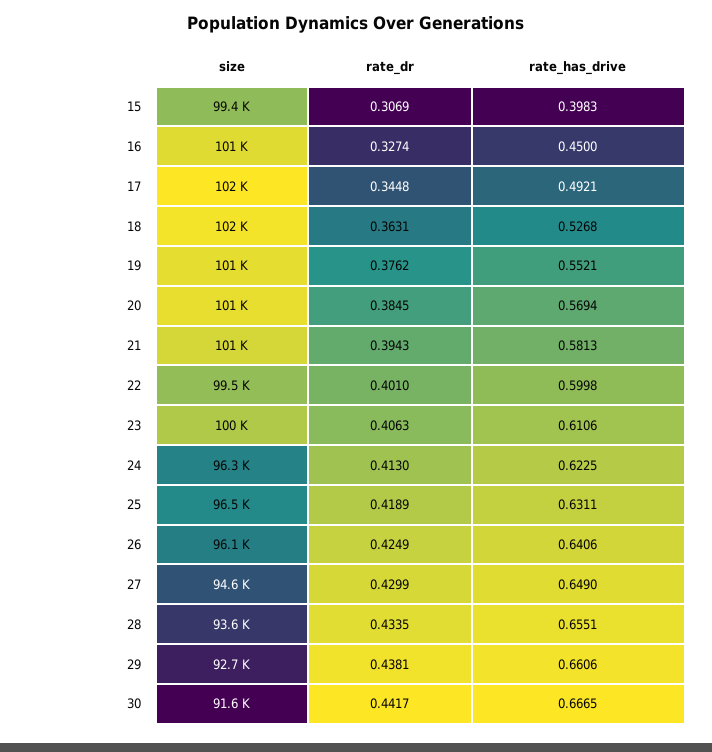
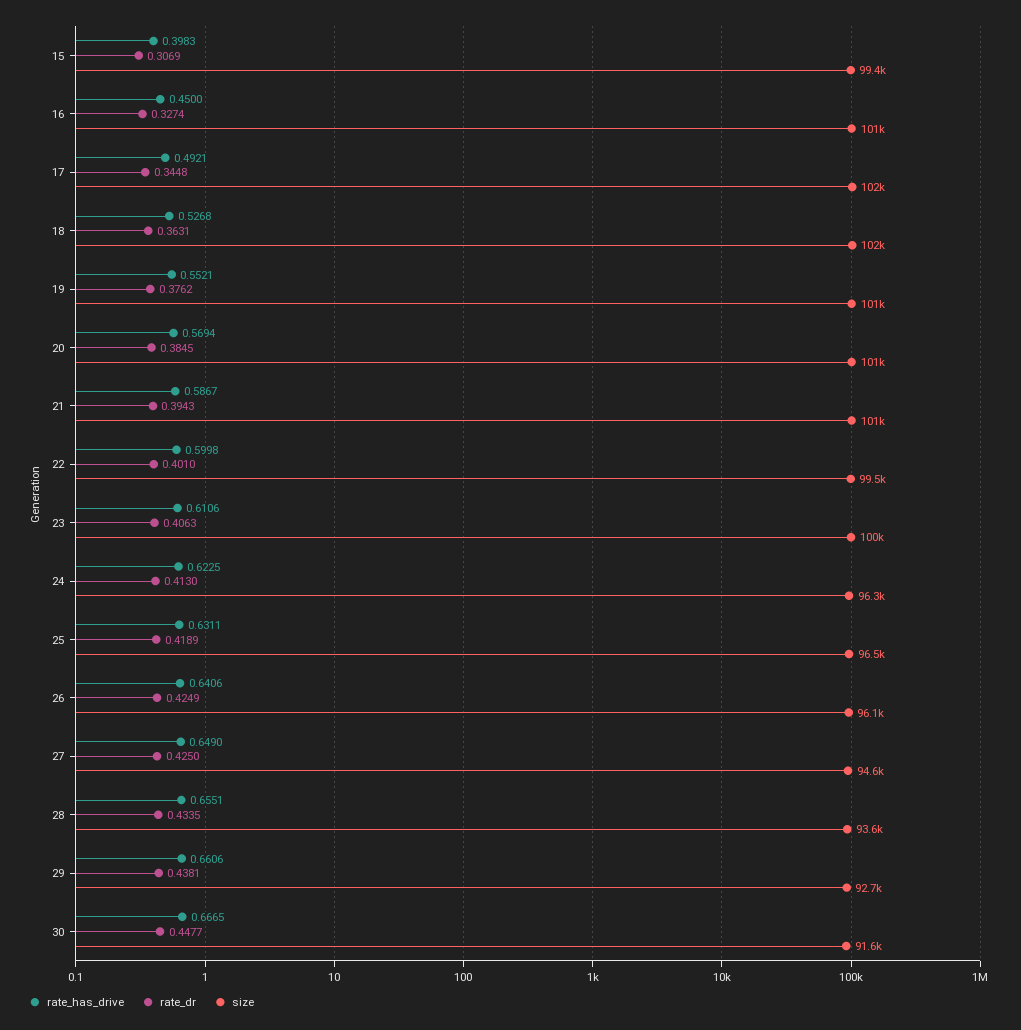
  {
    "size": {
      "15": 99400,
      "16": 101000,
      "17": 102000,
      "18": 102000,
      "19": 101000,
      "20": 101000,
      "21": 101000,
      "22": 99500,
      "23": 100000,
      "24": 96300,
      "25": 96500,
      "26": 96100,
      "27": 94600,
      "28": 93600,
      "29": 92700,
      "30": 91600
    },
    "rate_dr": {
      "15": 0.3069,
      "16": 0.3274,
      "17": 0.3448,
      "18": 0.3631,
      "19": 0.3762,
      "20": 0.3845,
      "21": 0.3943,
      "22": 0.401,
      "23": 0.4063,
      "24": 0.413,
      "25": 0.4189,
      "26": 0.4249,
-     "27": 0.4299,
+     "27": 0.425,
      "28": 0.4335,
      "29": 0.4381,
-     "30": 0.4417
+     "30": 0.4477
    },
    "rate_has_drive": {
      "15": 0.3983,
      "16": 0.45,
      "17": 0.4921,
      "18": 0.5268,
      "19": 0.5521,
      "20": 0.5694,
-     "21": 0.5813,
+     "21": 0.5867,
      "22": 0.5998,
      "23": 0.6106,
      "24": 0.6225,
      "25": 0.6311,
      "26": 0.6406,
      "27": 0.649,
      "28": 0.6551,
      "29": 0.6606,
      "30": 0.6665
    }
  }

